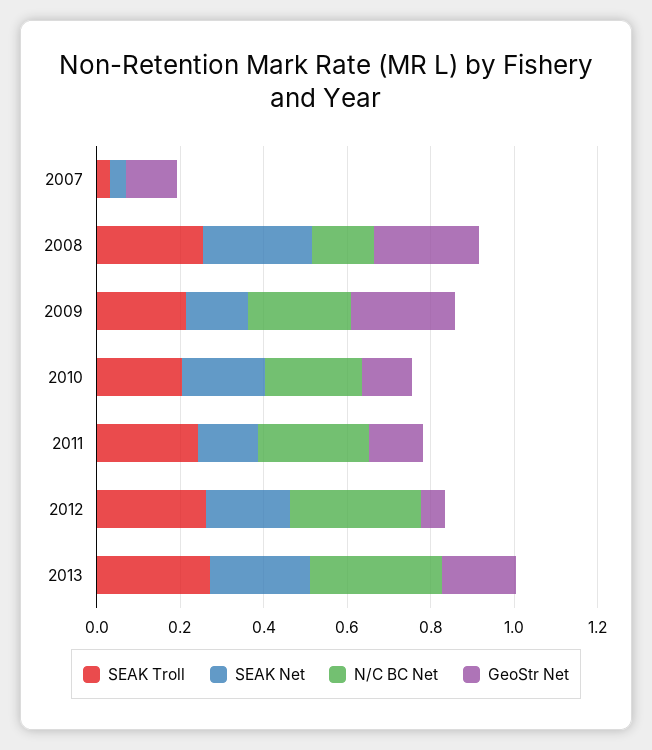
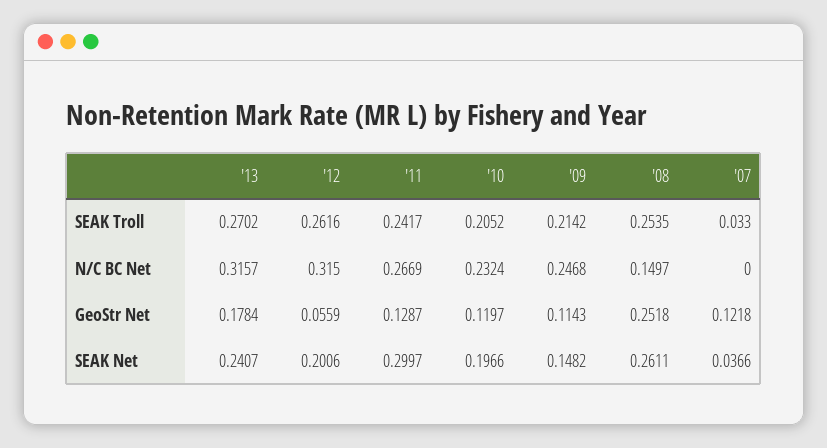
  {
    "SEAK Troll": {
      "2007": 0.033,
      "2008": 0.2535,
      "2009": 0.2142,
      "2010": 0.2052,
      "2011": 0.2417,
      "2012": 0.2616,
      "2013": 0.2702
    },
    "SEAK Net": {
      "2007": 0.0366,
      "2008": 0.2611,
      "2009": 0.1482,
      "2010": 0.1966,
-     "2011": 0.15,
+     "2011": 0.2997,
      "2012": 0.2006,
      "2013": 0.2407
    },
    "N/C BC Net": {
      "2007": 0,
      "2008": 0.1497,
      "2009": 0.2468,
      "2010": 0.2324,
      "2011": 0.2669,
      "2012": 0.315,
      "2013": 0.3157
    },
    "GeoStr Net": {
      "2007": 0.1218,
      "2008": 0.2518,
-     "2009": 0.25,
+     "2009": 0.1143,
      "2010": 0.1197,
      "2011": 0.1287,
      "2012": 0.0559,
      "2013": 0.1784
    }
  }

